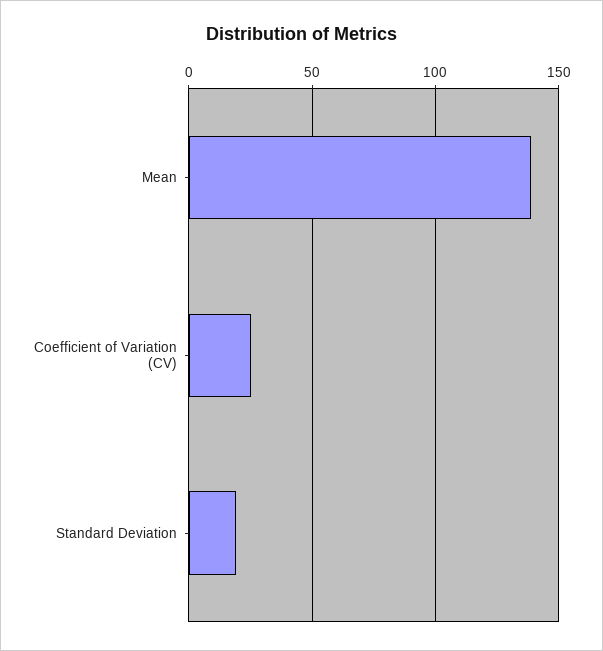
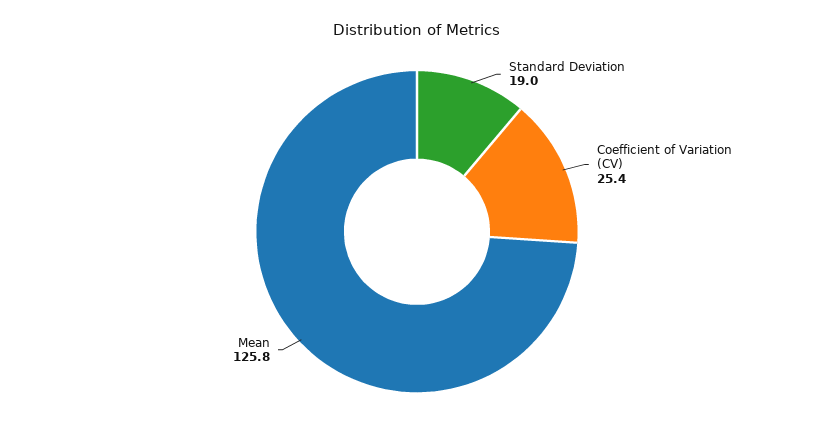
  {
-   "Mean": 140,
+   "Mean": 125.8,
    "Coefficient of Variation (CV)": 25.4,
    "Standard Deviation": 19
  }

